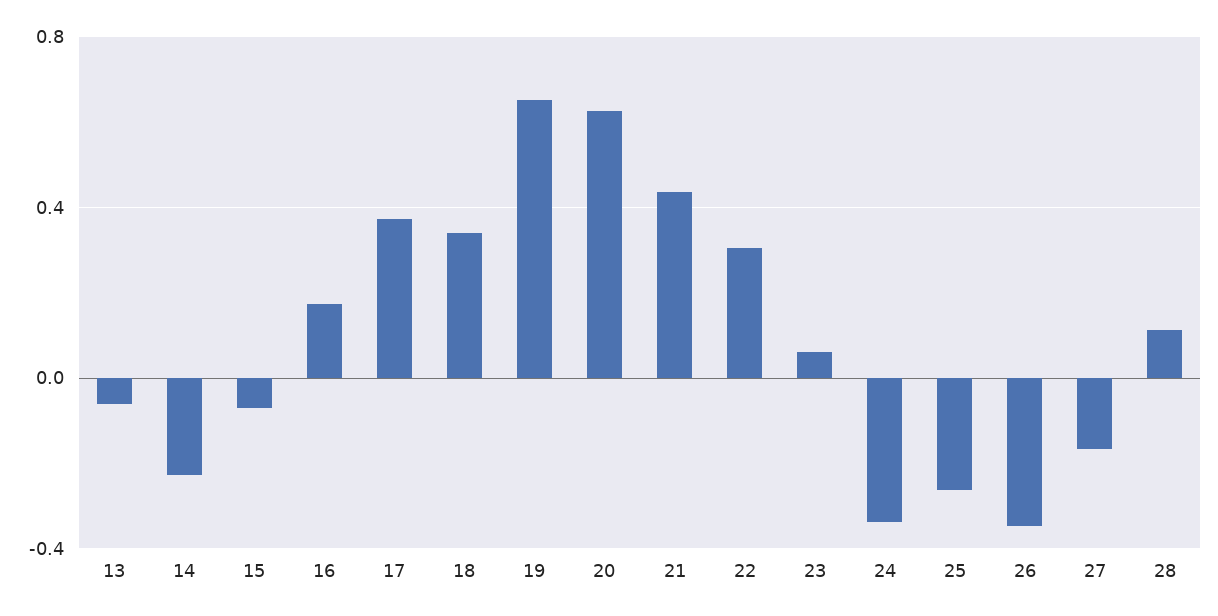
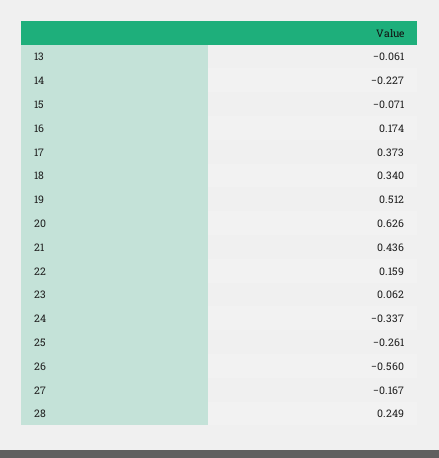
  {
    "13": -0.061,
    "14": -0.227,
    "15": -0.071,
    "16": 0.174,
    "17": 0.373,
    "18": 0.34,
-   "19": 0.65,
+   "19": 0.512,
    "20": 0.626,
    "21": 0.436,
-   "22": 0.3,
+   "22": 0.159,
    "23": 0.062,
    "24": -0.337,
    "25": -0.261,
-   "26": -0.35,
+   "26": -0.56,
    "27": -0.167,
-   "28": 0.1
+   "28": 0.249
  }

